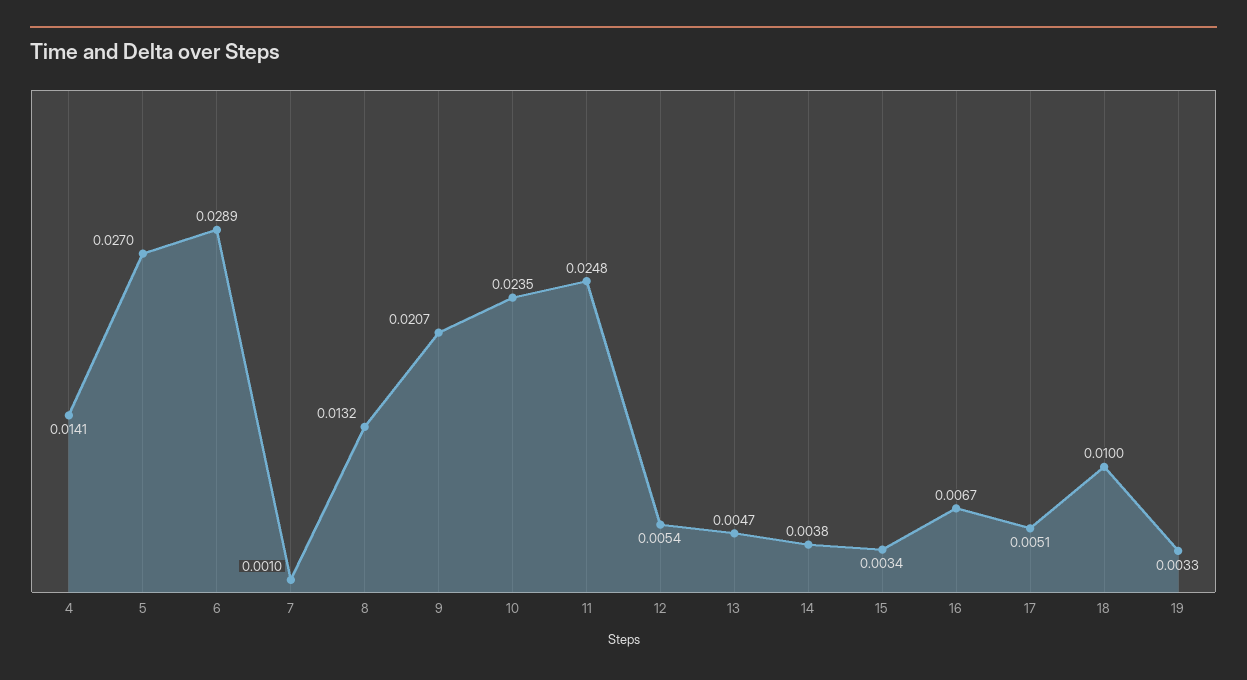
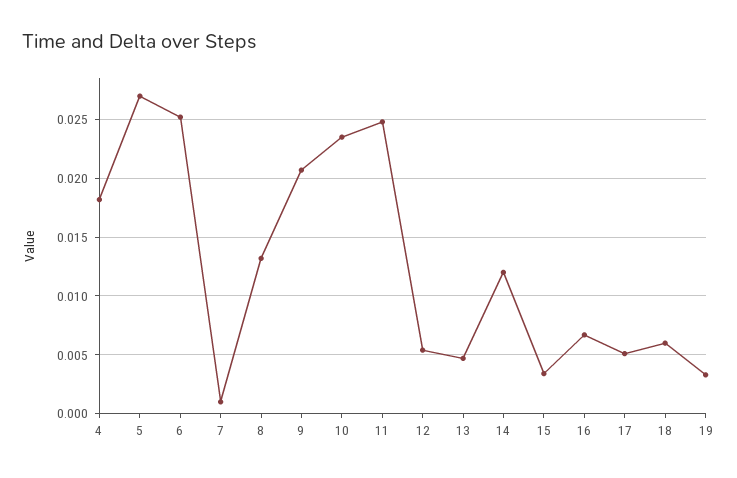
  {
-   "4": 0.0141,
+   "4": 0.018,
    "5": 0.027,
-   "6": 0.0289,
+   "6": 0.025,
    "7": 0.001,
    "8": 0.0132,
    "9": 0.0207,
    "10": 0.0235,
    "11": 0.0248,
    "12": 0.0054,
    "13": 0.0047,
-   "14": 0.0038,
+   "14": 0.012,
    "15": 0.0034,
    "16": 0.0067,
    "17": 0.0051,
-   "18": 0.01,
+   "18": 0.006,
    "19": 0.0033
  }

